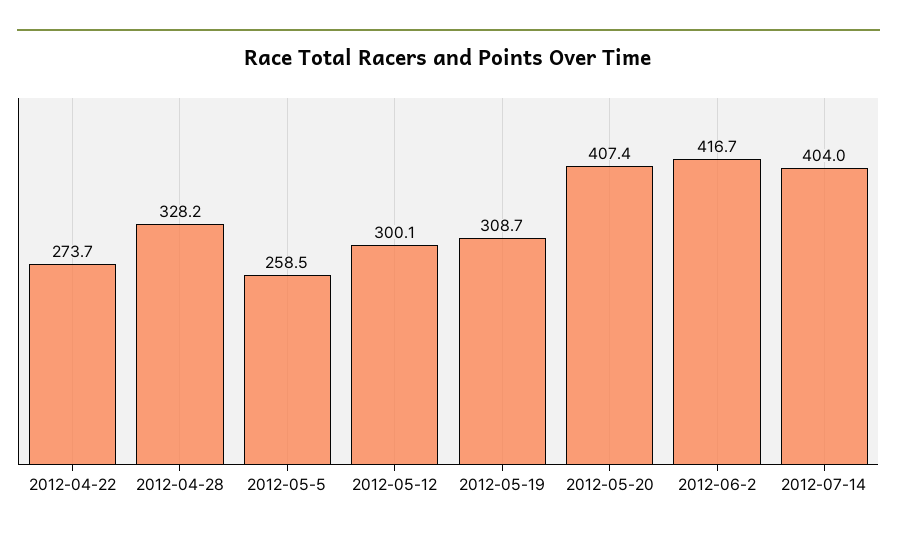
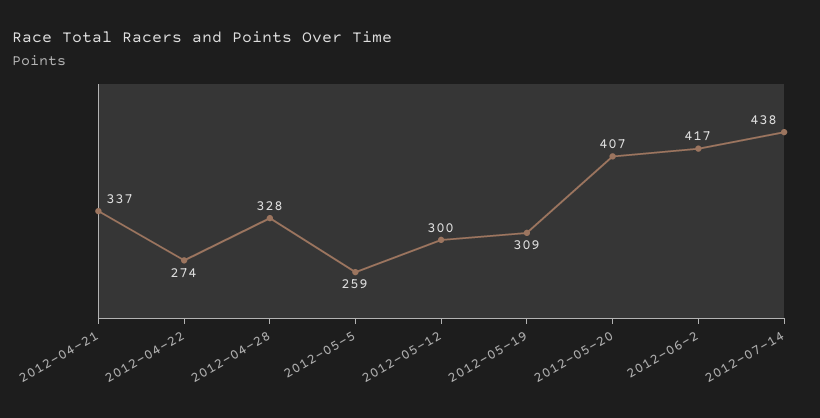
  {
    "2012-04-22": 273.7,
    "2012-04-28": 328.2,
    "2012-05-5": 258.5,
    "2012-05-12": 300.1,
    "2012-05-19": 308.7,
    "2012-05-20": 407.4,
    "2012-06-2": 416.7,
-   "2012-07-14": 404
+   "2012-07-14": 438,
+   "2012-04-21": 337
  }

